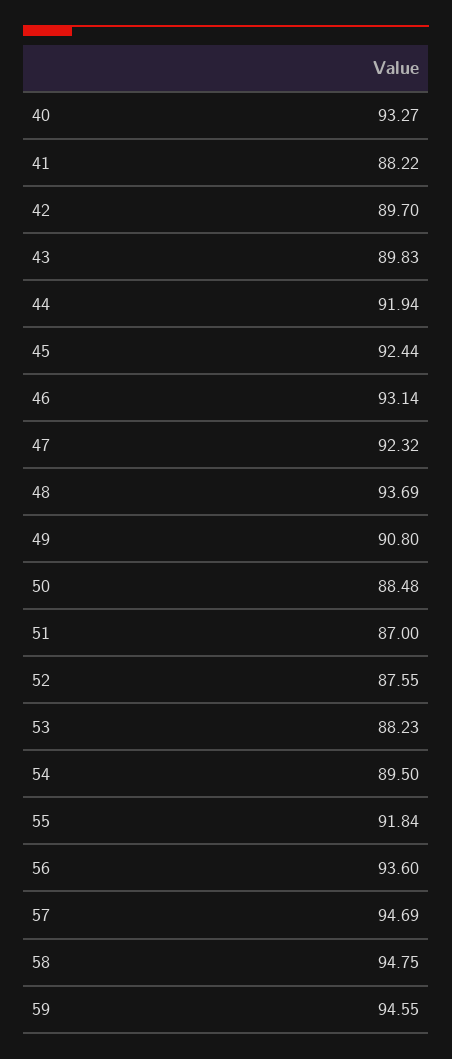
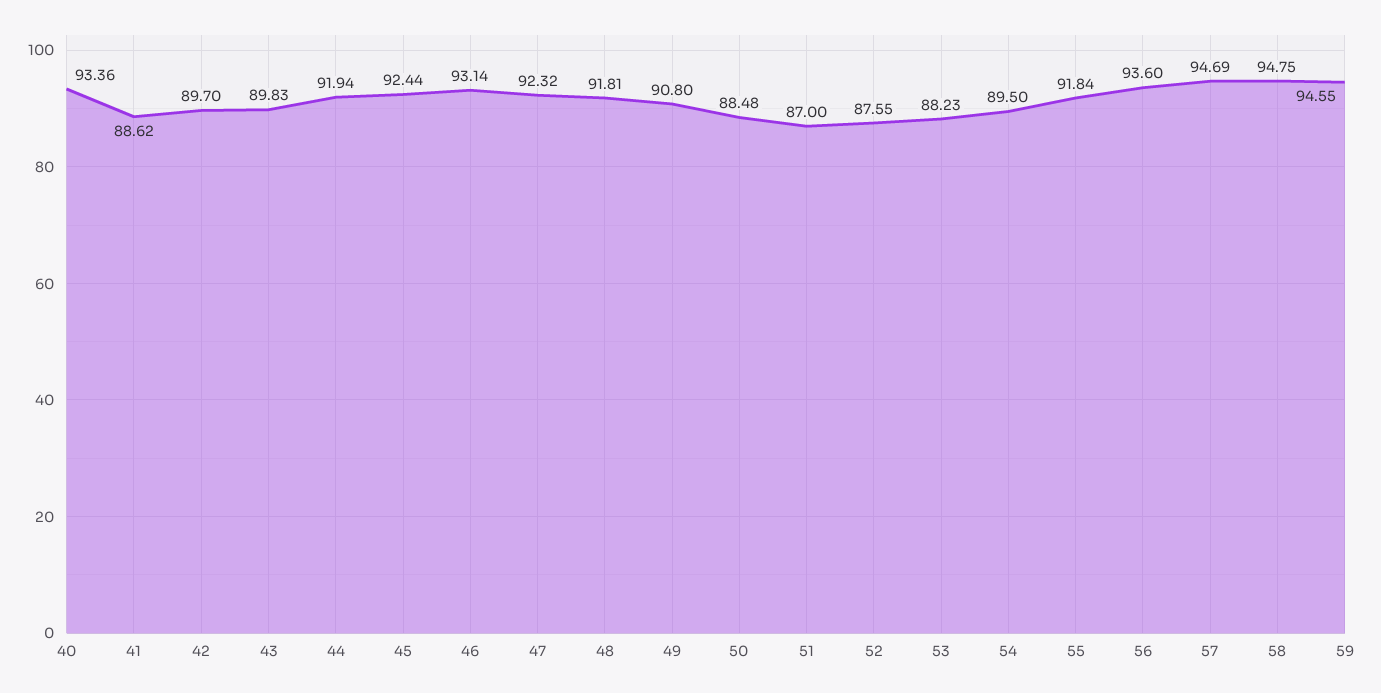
  {
-   "40": 93.27,
+   "40": 93.36,
-   "41": 88.22,
+   "41": 88.62,
    "42": 89.7,
    "43": 89.83,
    "44": 91.94,
    "45": 92.44,
    "46": 93.14,
    "47": 92.32,
-   "48": 93.69,
+   "48": 91.81,
    "49": 90.8,
    "50": 88.48,
    "51": 87,
    "52": 87.55,
    "53": 88.23,
    "54": 89.5,
    "55": 91.84,
    "56": 93.6,
    "57": 94.69,
    "58": 94.75,
    "59": 94.55
  }

